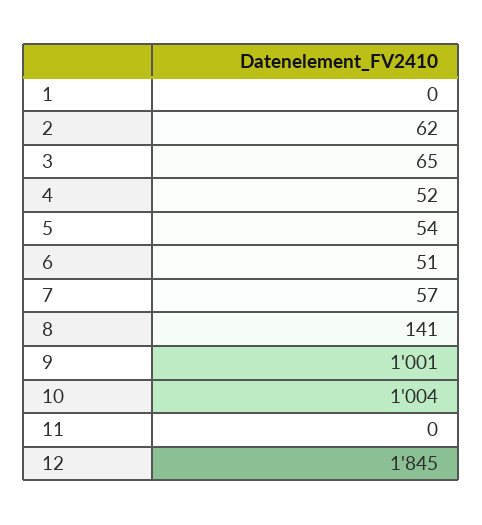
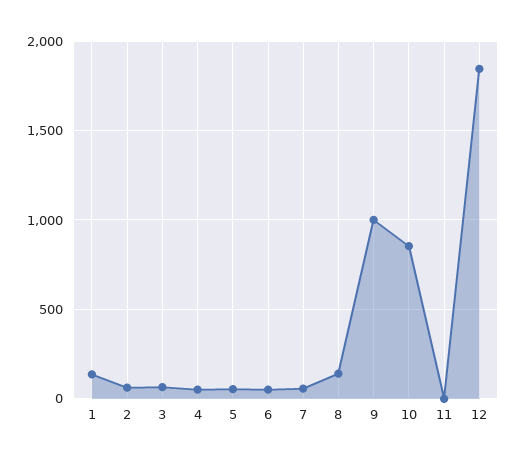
  {
-   "1": 0,
+   "1": 150,
    "2": 62,
    "3": 65,
    "4": 52,
    "5": 54,
    "6": 51,
    "7": 57,
    "8": 141,
    "9": 1001,
-   "10": 1004,
+   "10": 850,
    "11": 0,
    "12": 1845
  }

